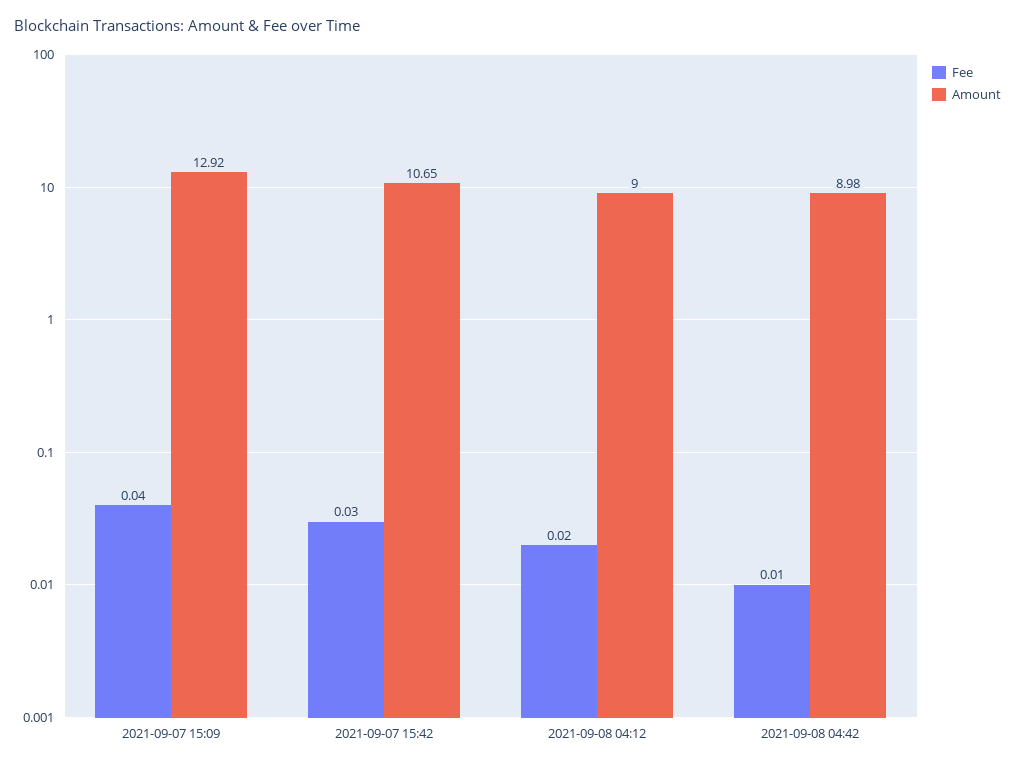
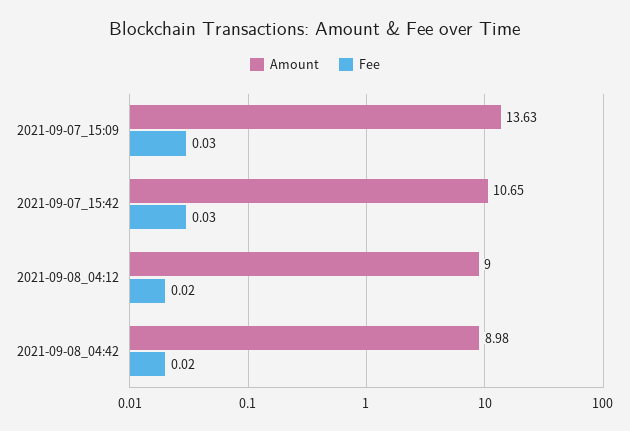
  {
    "Fee": {
-     "2021-09-07 15:09": 0.04,
+     "2021-09-07 15:09": 0.03,
      "2021-09-07 15:42": 0.03,
      "2021-09-08 04:12": 0.02,
-     "2021-09-08 04:42": 0.01
+     "2021-09-08 04:42": 0.02
    },
    "Amount": {
-     "2021-09-07 15:09": 12.92,
+     "2021-09-07 15:09": 13.63,
      "2021-09-07 15:42": 10.65,
      "2021-09-08 04:12": 9,
      "2021-09-08 04:42": 8.98
    }
  }

